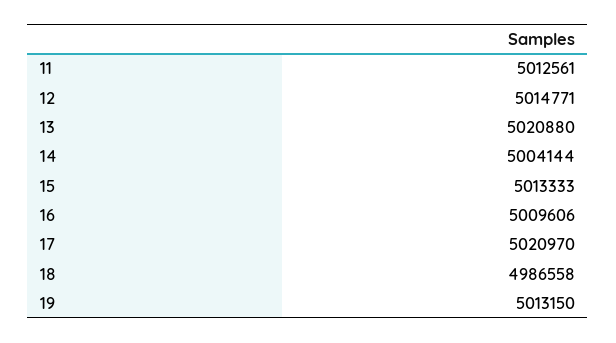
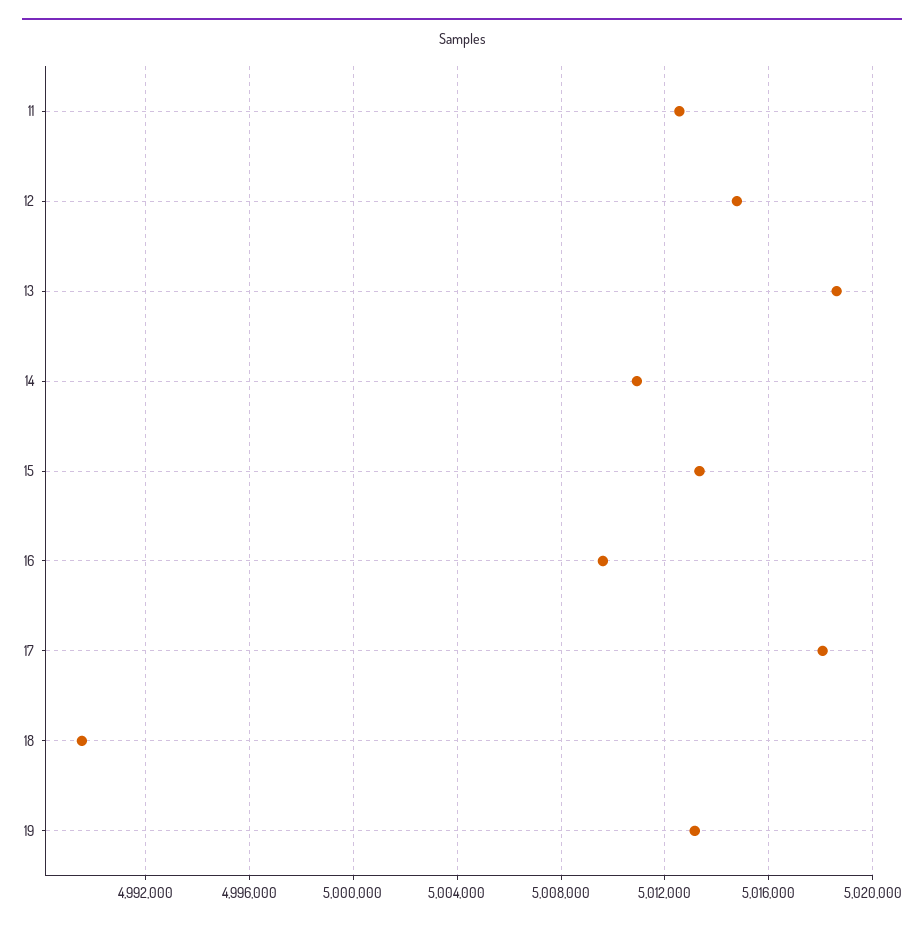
  {
    "11": 5012561,
    "12": 5014771,
-   "13": 5020880,
+   "13": 5018500,
-   "14": 5004144,
+   "14": 5011000,
    "15": 5013333,
    "16": 5009606,
-   "17": 5020970,
+   "17": 5018000,
-   "18": 4986558,
+   "18": 4989500,
    "19": 5013150
  }

